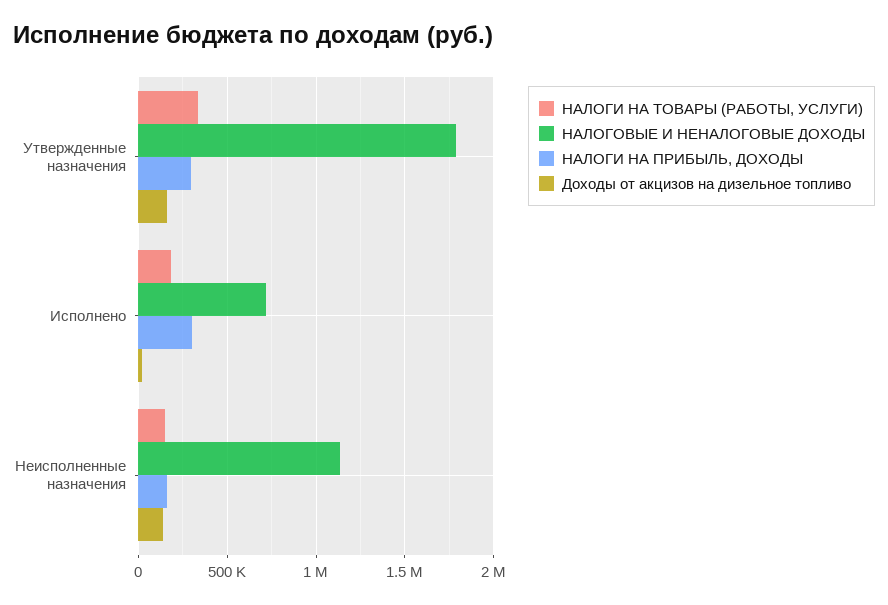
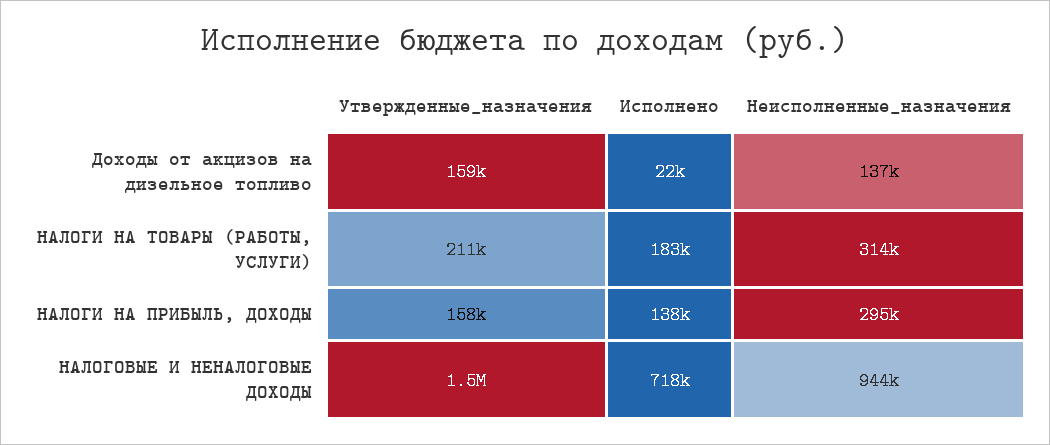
  {
    "НАЛОГИ НА ТОВАРЫ (РАБОТЫ, УСЛУГИ)": {
-     "Утвержденные назначения": 350000,
+     "Утвержденные назначения": 211000,
      "Исполнено": 183000,
-     "Неисполненные назначения": 150000
+     "Неисполненные назначения": 314000
    },
    "НАЛОГОВЫЕ И НЕНАЛОГОВЫЕ ДОХОДЫ": {
-     "Утвержденные назначения": 1800000,
+     "Утвержденные назначения": 1500000,
      "Исполнено": 718000,
-     "Неисполненные назначения": 1150000
+     "Неисполненные назначения": 944000
    },
    "НАЛОГИ НА ПРИБЫЛЬ, ДОХОДЫ": {
-     "Утвержденные назначения": 300000,
+     "Утвержденные назначения": 158000,
-     "Исполнено": 300000,
+     "Исполнено": 138000,
-     "Неисполненные назначения": 150000
+     "Неисполненные назначения": 295000
    },
    "Доходы от акцизов на дизельное топливо": {
      "Утвержденные назначения": 159000,
      "Исполнено": 22000,
      "Неисполненные назначения": 137000
    }
  }

